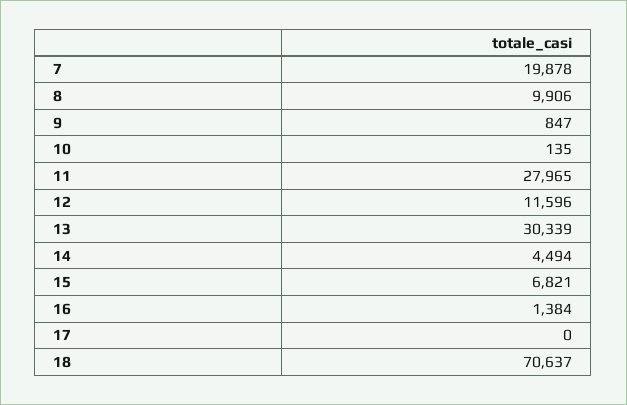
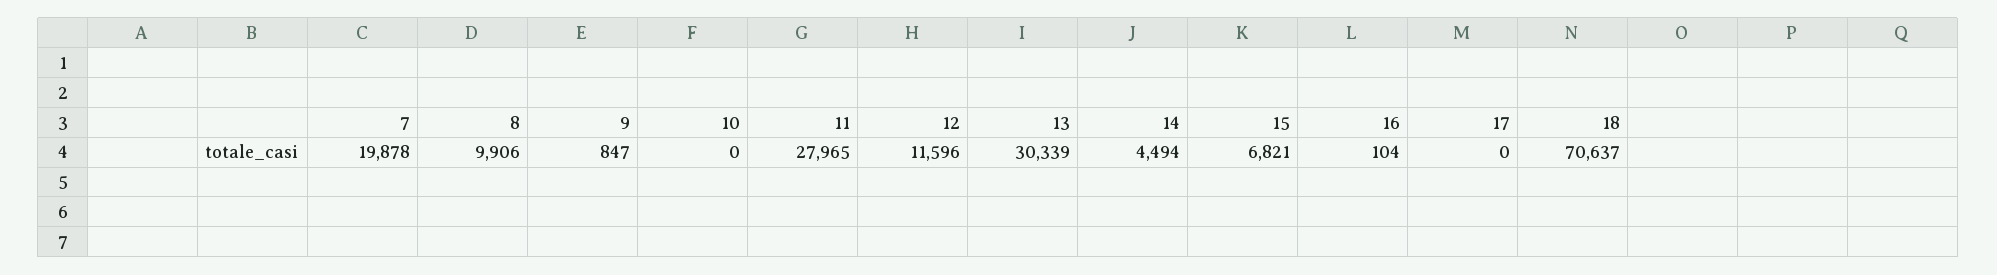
  {
    "7": 19878,
    "8": 9906,
    "9": 847,
-   "10": 135,
+   "10": 0,
    "11": 27965,
    "12": 11596,
    "13": 30339,
    "14": 4494,
    "15": 6821,
-   "16": 1384,
+   "16": 104,
    "17": 0,
    "18": 70637
  }

